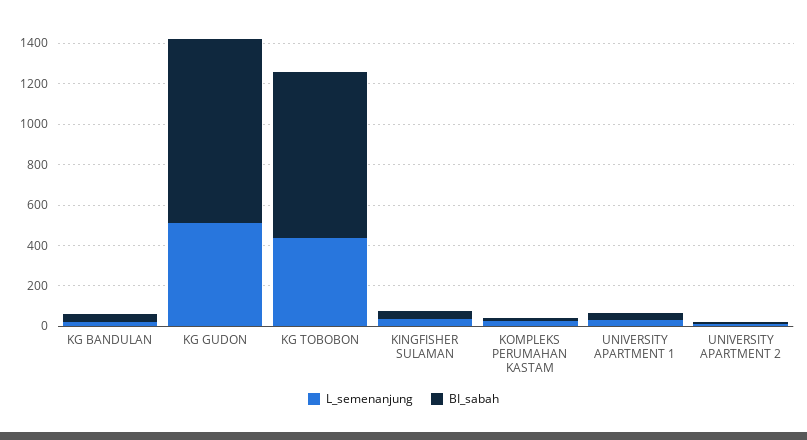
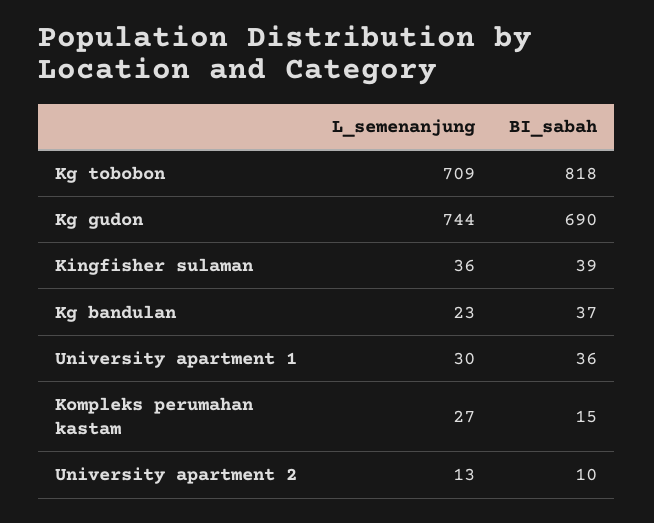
  {
    "L_semenanjung": {
      "KG BANDULAN": 23,
-     "KG GUDON": 500,
+     "KG GUDON": 744,
-     "KG TOBOBON": 450,
+     "KG TOBOBON": 709,
      "KINGFISHER SULAMAN": 36,
      "KOMPLEKS PERUMAHAN KASTAM": 27,
      "UNIVERSITY APARTMENT 1": 30,
      "UNIVERSITY APARTMENT 2": 13
    },
    "BI_sabah": {
      "KG BANDULAN": 37,
-     "KG GUDON": 900,
+     "KG GUDON": 690,
      "KG TOBOBON": 818,
      "KINGFISHER SULAMAN": 39,
      "KOMPLEKS PERUMAHAN KASTAM": 15,
      "UNIVERSITY APARTMENT 1": 36,
      "UNIVERSITY APARTMENT 2": 10
    }
  }

